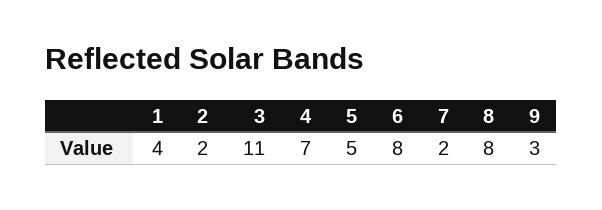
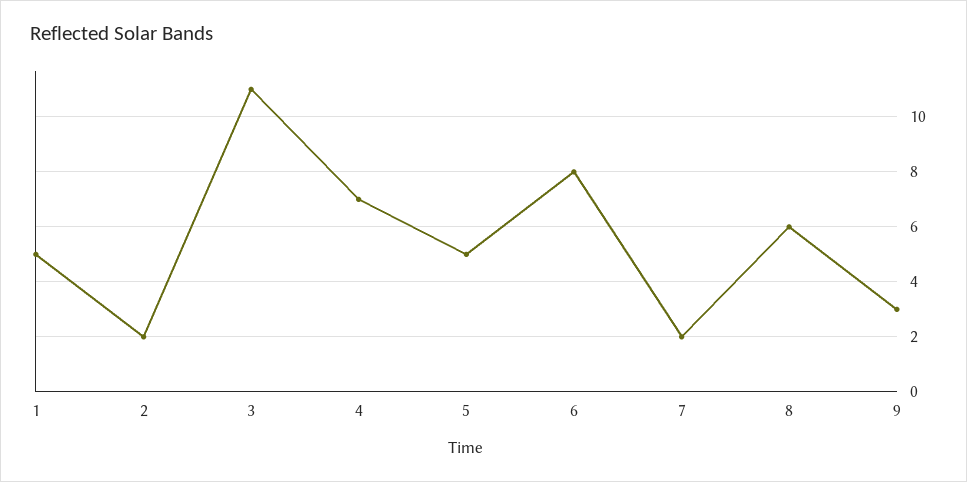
  {
-   "1": 4,
+   "1": 5,
    "2": 2,
    "3": 11,
    "4": 7,
    "5": 5,
    "6": 8,
    "7": 2,
-   "8": 8,
+   "8": 6,
    "9": 3
  }

